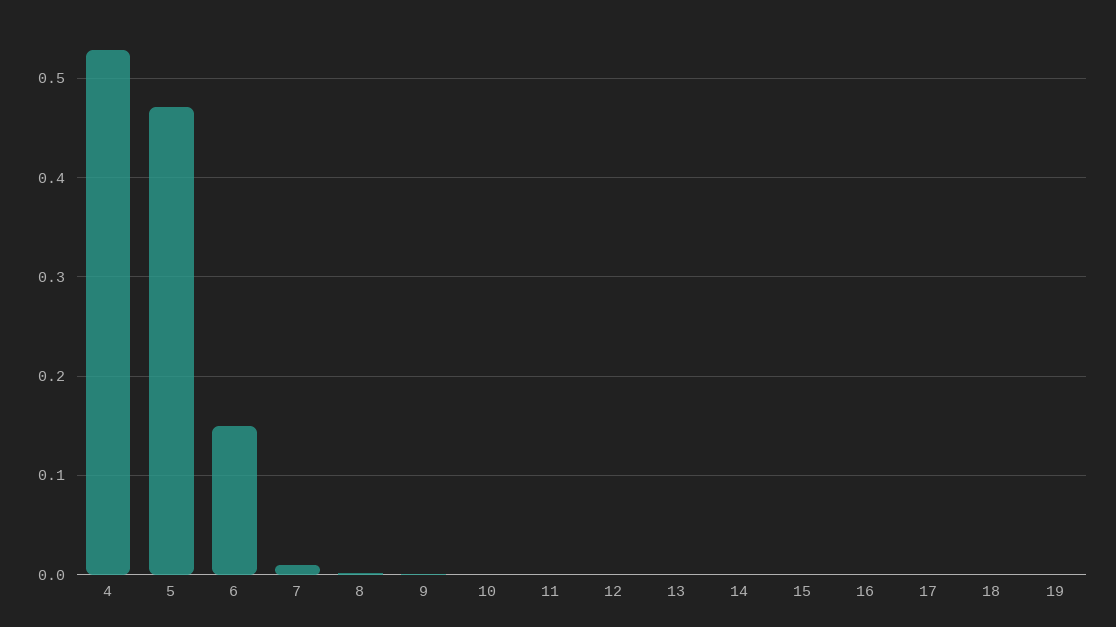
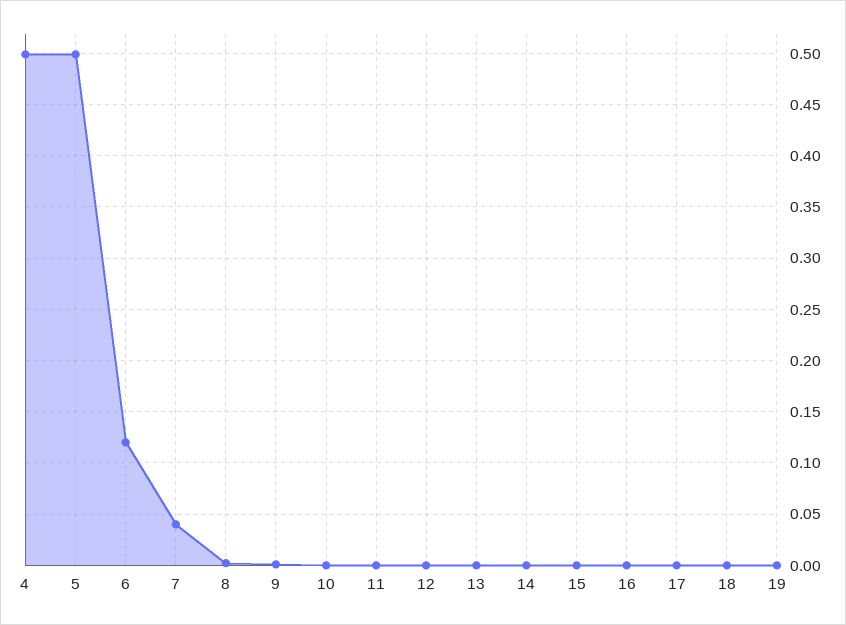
  {
-   "4": 0.53,
+   "4": 0.5,
-   "5": 0.47,
+   "5": 0.5,
-   "6": 0.15,
+   "6": 0.12,
-   "7": 0.01,
+   "7": 0.04,
    "8": 0,
    "9": 0,
    "10": 0,
    "11": 0,
    "12": 0,
    "13": 0,
    "14": 0,
    "15": 0,
    "16": 0,
    "17": 0,
    "18": 0,
    "19": 0
  }

